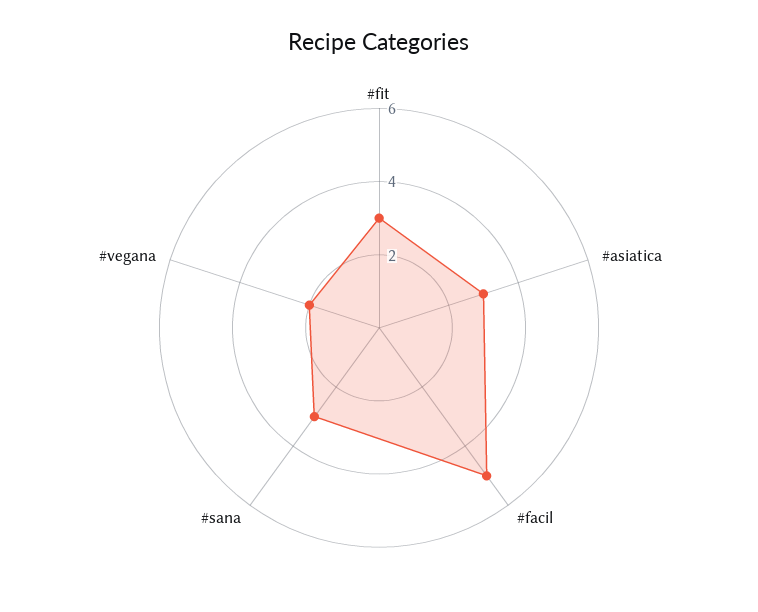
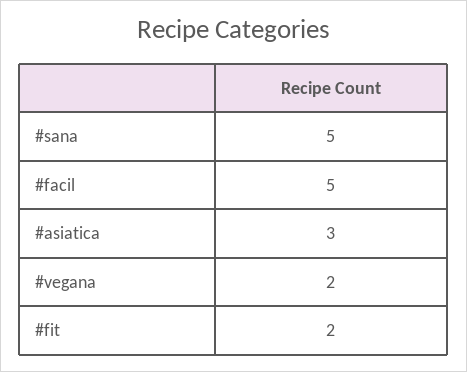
  {
-   "#fit": 3,
+   "#fit": 2,
    "#asiatica": 3,
    "#facil": 5,
-   "#sana": 3,
+   "#sana": 5,
    "#vegana": 2
  }

